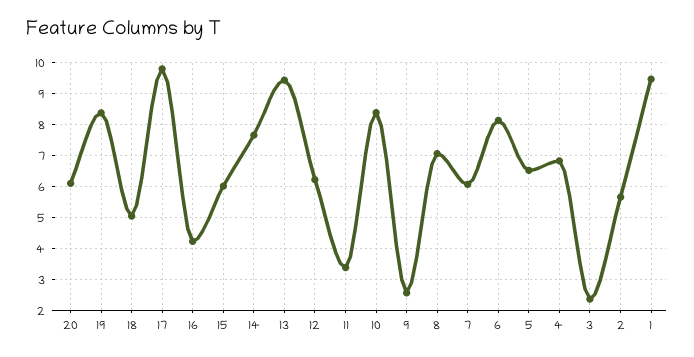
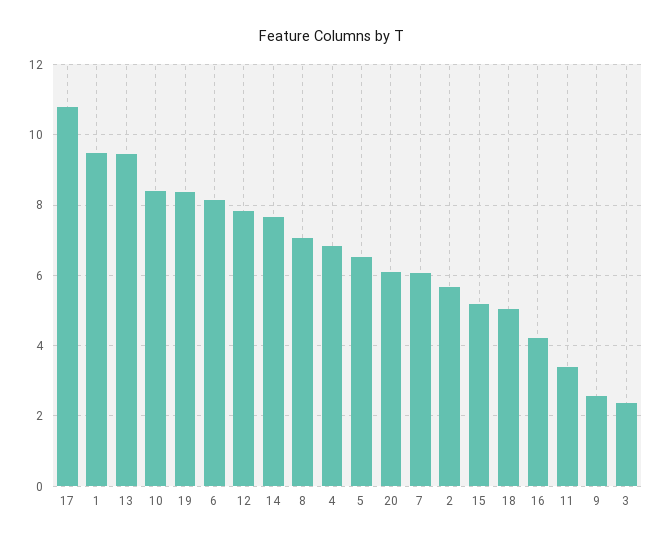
  {
    "20": 6.2,
    "19": 8.4,
    "18": 5,
-   "17": 9.8,
+   "17": 10.8,
    "16": 4.2,
-   "15": 6,
+   "15": 5.2,
    "14": 7.6,
    "13": 9.4,
-   "12": 6.2,
+   "12": 7.8,
    "11": 3.4,
    "10": 8.4,
    "9": 2.6,
    "8": 7,
    "7": 6,
    "6": 8.2,
    "5": 6.6,
    "4": 6.8,
    "3": 2.4,
    "2": 5.6,
    "1": 9.4
  }

